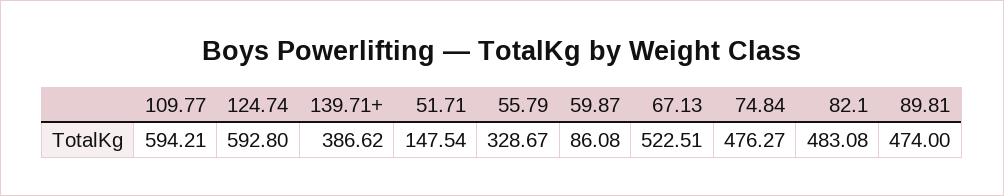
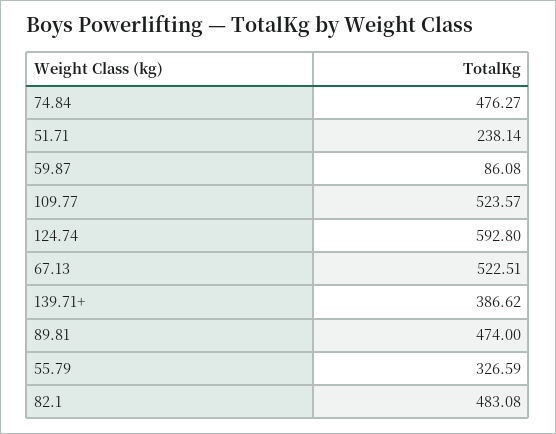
  {
-   "109.77": 594.21,
+   "109.77": 523.57,
    "124.74": 592.8,
    "139.71+": 386.62,
-   "51.71": 147.54,
+   "51.71": 238.14,
-   "55.79": 328.67,
+   "55.79": 326.59,
    "59.87": 86.08,
    "67.13": 522.51,
    "74.84": 476.27,
    "82.1": 483.08,
    "89.81": 474
  }

